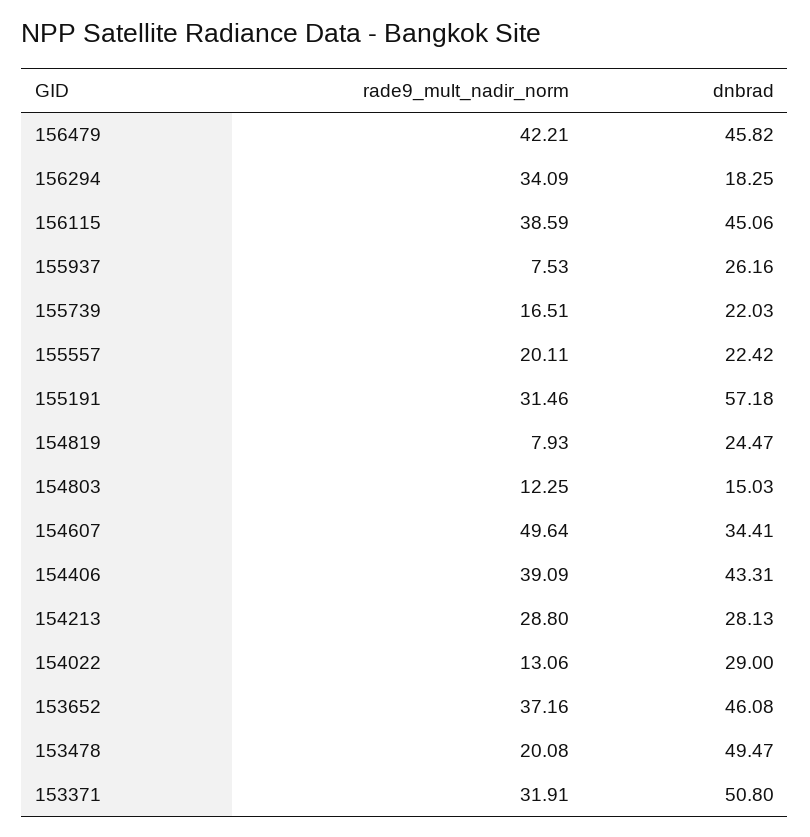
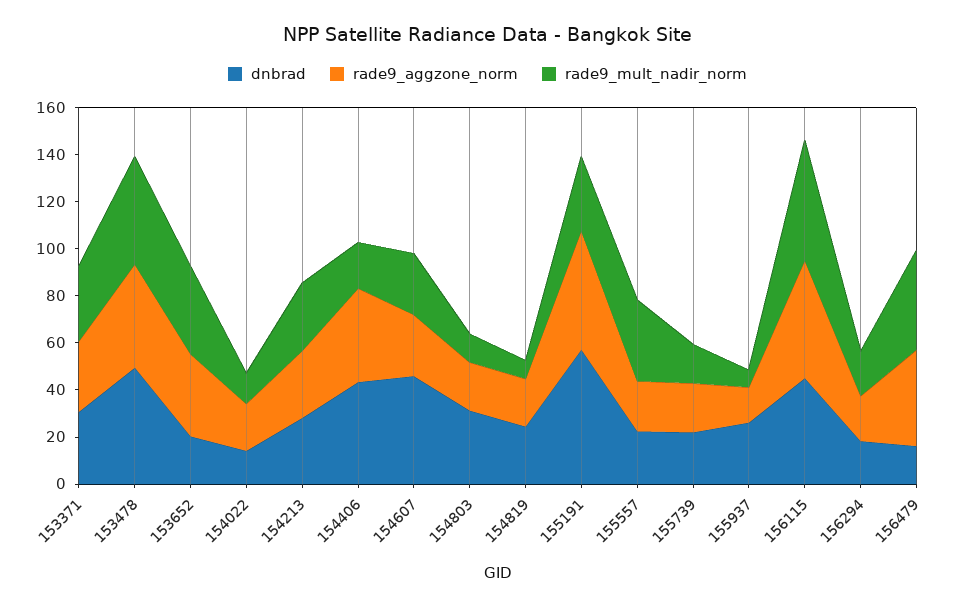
  {
    "rade9_mult_nadir_norm": {
      "156479": 42.21,
-     "156294": 34.09,
+     "156294": 20,
-     "156115": 38.59,
+     "156115": 50,
      "155937": 7.53,
      "155739": 16.51,
-     "155557": 20.11,
+     "155557": 35,
      "155191": 31.46,
      "154819": 7.93,
      "154803": 12.25,
-     "154607": 49.64,
+     "154607": 25,
-     "154406": 39.09,
+     "154406": 20,
      "154213": 28.8,
      "154022": 13.06,
      "153652": 37.16,
-     "153478": 20.08,
+     "153478": 45,
      "153371": 31.91
    },
    "dnbrad": {
-     "156479": 45.82,
+     "156479": 15,
      "156294": 18.25,
      "156115": 45.06,
      "155937": 26.16,
      "155739": 22.03,
      "155557": 22.42,
      "155191": 57.18,
      "154819": 24.47,
-     "154803": 15.03,
+     "154803": 30,
-     "154607": 34.41,
+     "154607": 45,
      "154406": 43.31,
      "154213": 28.13,
-     "154022": 29,
+     "154022": 15,
-     "153652": 46.08,
+     "153652": 20,
      "153478": 49.47,
-     "153371": 50.8
+     "153371": 30
-   }
+   },
+   "rade9_aggzone_norm": {
+     "153371": 30,
+     "153478": 45,
+     "153652": 35,
+     "154022": 20,
+     "154213": 30,
+     "154406": 40,
+     "154607": 25,
+     "154803": 20,
+     "154819": 20,
+     "155191": 50,
+     "155557": 20,
+     "155739": 20,
+     "155937": 15,
+     "156115": 50,
+     "156294": 20,
+     "156479": 40
+   }
  }

